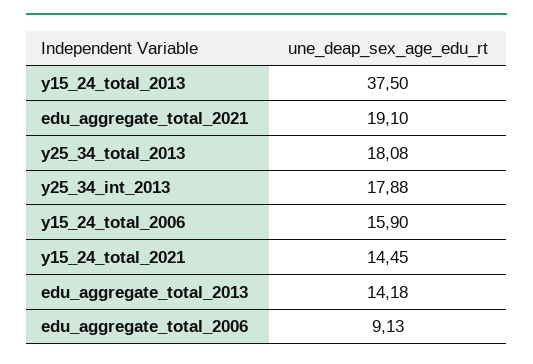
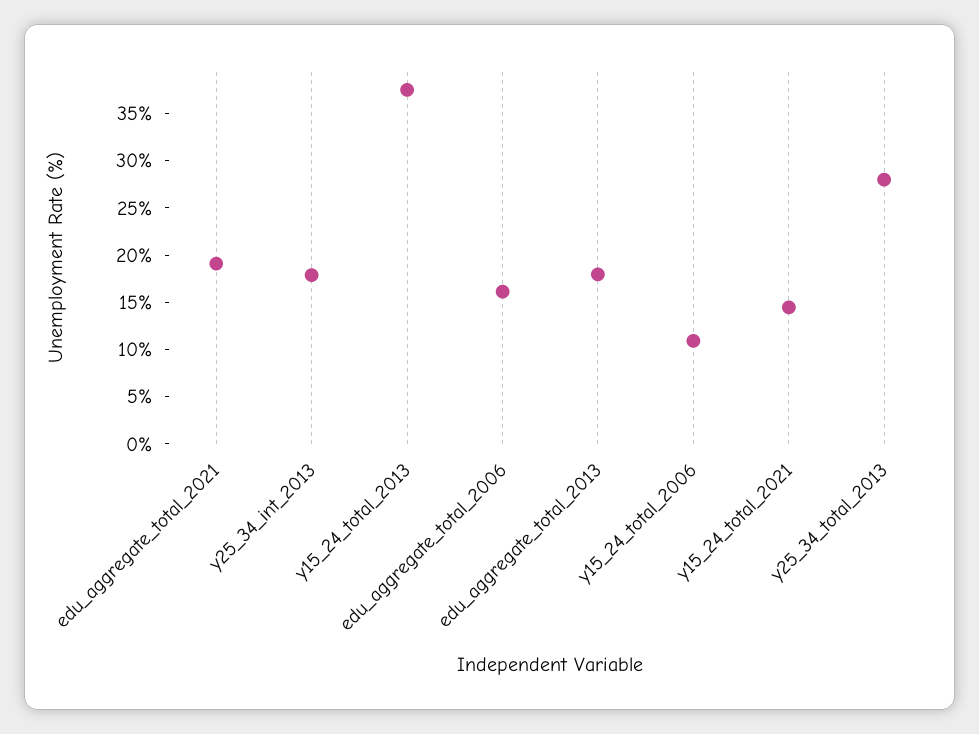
  {
    "y15_24_total_2013": 37.5,
    "edu_aggregate_total_2021": 19.1,
-   "y25_34_total_2013": 18.08,
+   "y25_34_total_2013": 28,
    "y25_34_int_2013": 17.88,
-   "y15_24_total_2006": 15.9,
+   "y15_24_total_2006": 11,
    "y15_24_total_2021": 14.45,
-   "edu_aggregate_total_2013": 14.18,
+   "edu_aggregate_total_2013": 18,
-   "edu_aggregate_total_2006": 9.13
+   "edu_aggregate_total_2006": 16
  }

